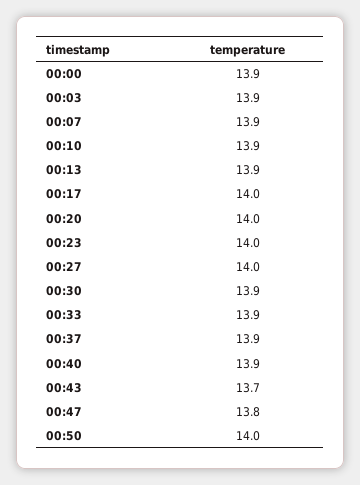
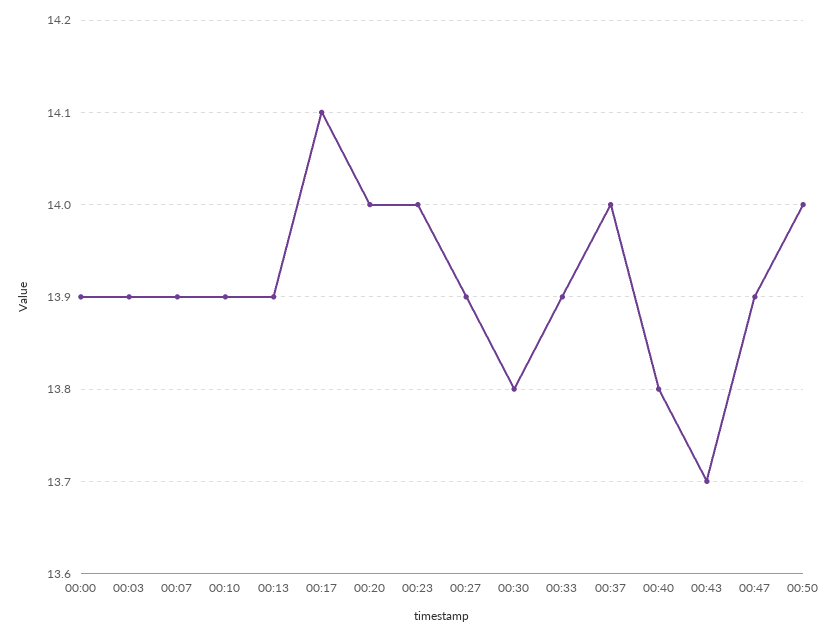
  {
    "00:00": 13.9,
    "00:03": 13.9,
    "00:07": 13.9,
    "00:10": 13.9,
    "00:13": 13.9,
-   "00:17": 14,
+   "00:17": 14.1,
    "00:20": 14,
    "00:23": 14,
-   "00:27": 14,
+   "00:27": 13.9,
-   "00:30": 13.9,
+   "00:30": 13.8,
    "00:33": 13.9,
-   "00:37": 13.9,
+   "00:37": 14,
-   "00:40": 13.9,
+   "00:40": 13.8,
    "00:43": 13.7,
-   "00:47": 13.8,
+   "00:47": 13.9,
    "00:50": 14
  }

